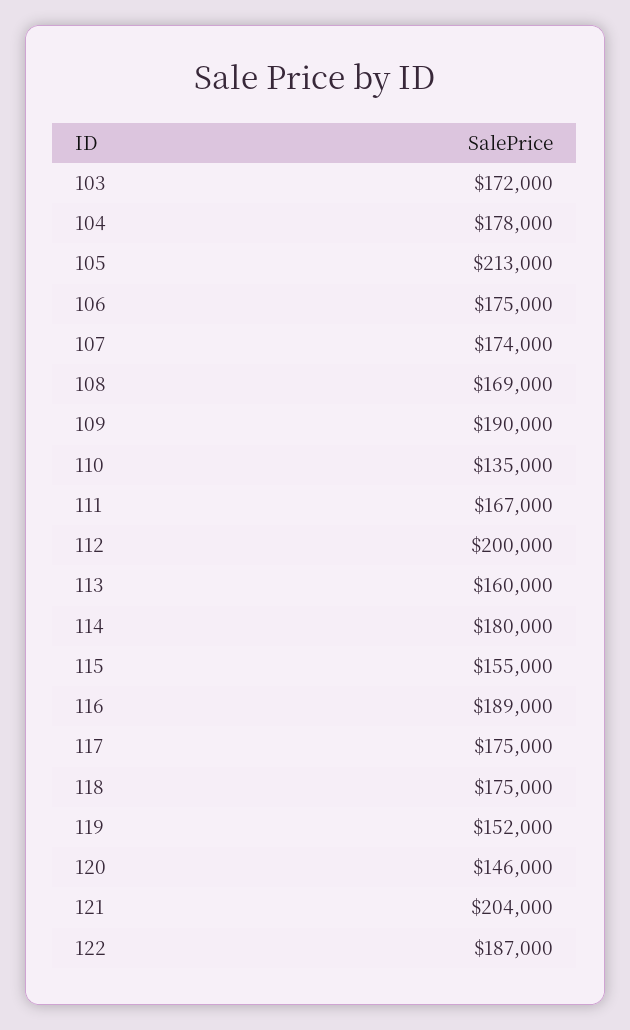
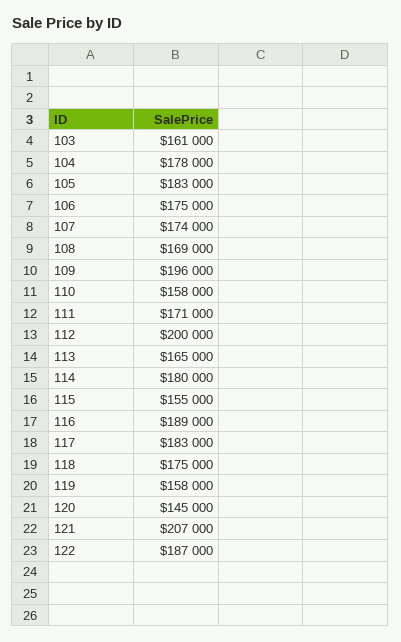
  {
-   "103": 172000,
+   "103": 161000,
    "104": 178000,
-   "105": 213000,
+   "105": 183000,
    "106": 175000,
    "107": 174000,
    "108": 169000,
-   "109": 190000,
+   "109": 196000,
-   "110": 135000,
+   "110": 158000,
-   "111": 167000,
+   "111": 171000,
    "112": 200000,
-   "113": 160000,
+   "113": 165000,
    "114": 180000,
    "115": 155000,
    "116": 189000,
-   "117": 175000,
+   "117": 183000,
    "118": 175000,
-   "119": 152000,
+   "119": 158000,
-   "120": 146000,
+   "120": 145000,
-   "121": 204000,
+   "121": 207000,
    "122": 187000
  }

